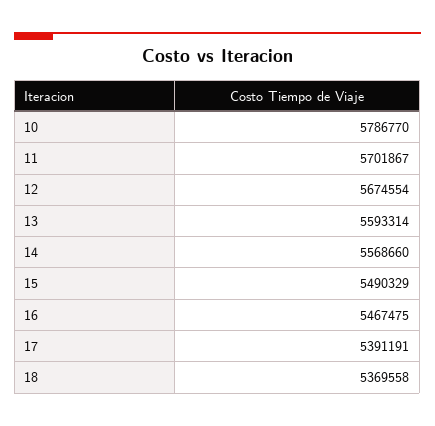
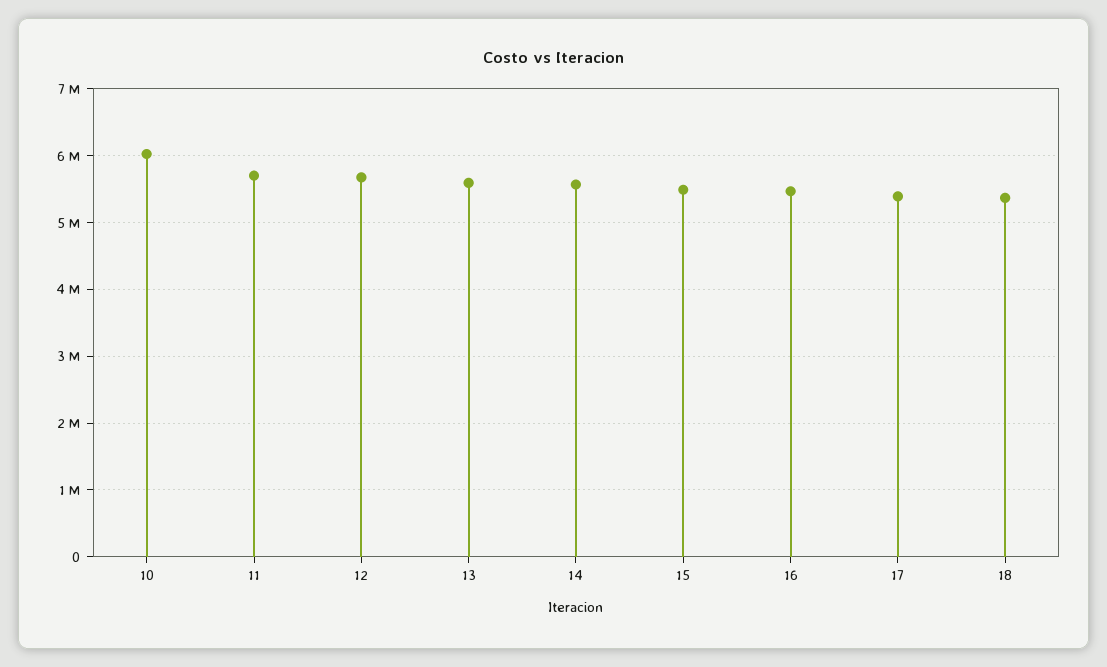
  {
-   "10": 5786770,
+   "10": 6000000,
    "11": 5701867,
    "12": 5674554,
    "13": 5593314,
    "14": 5568660,
    "15": 5490329,
    "16": 5467475,
    "17": 5391191,
    "18": 5369558
  }

